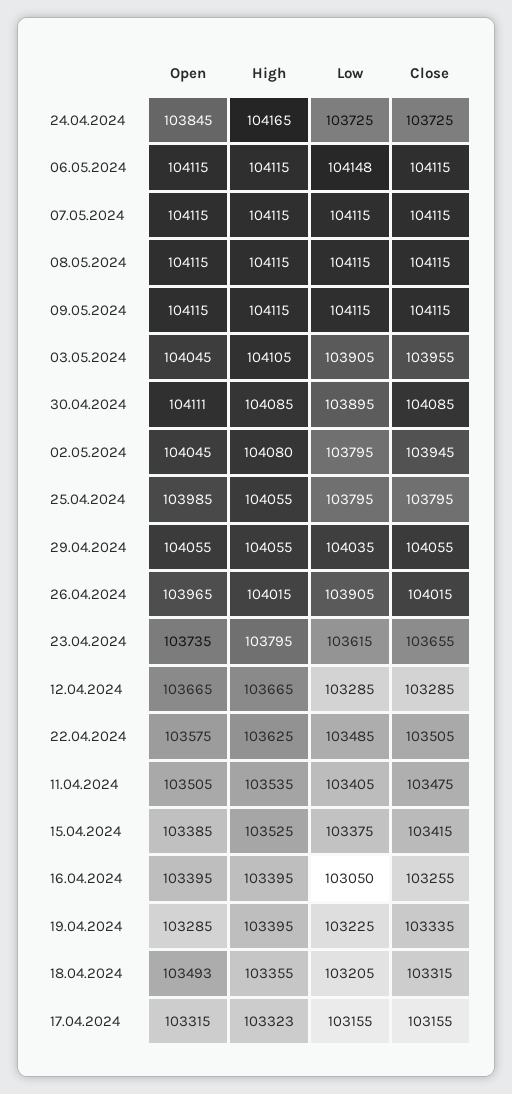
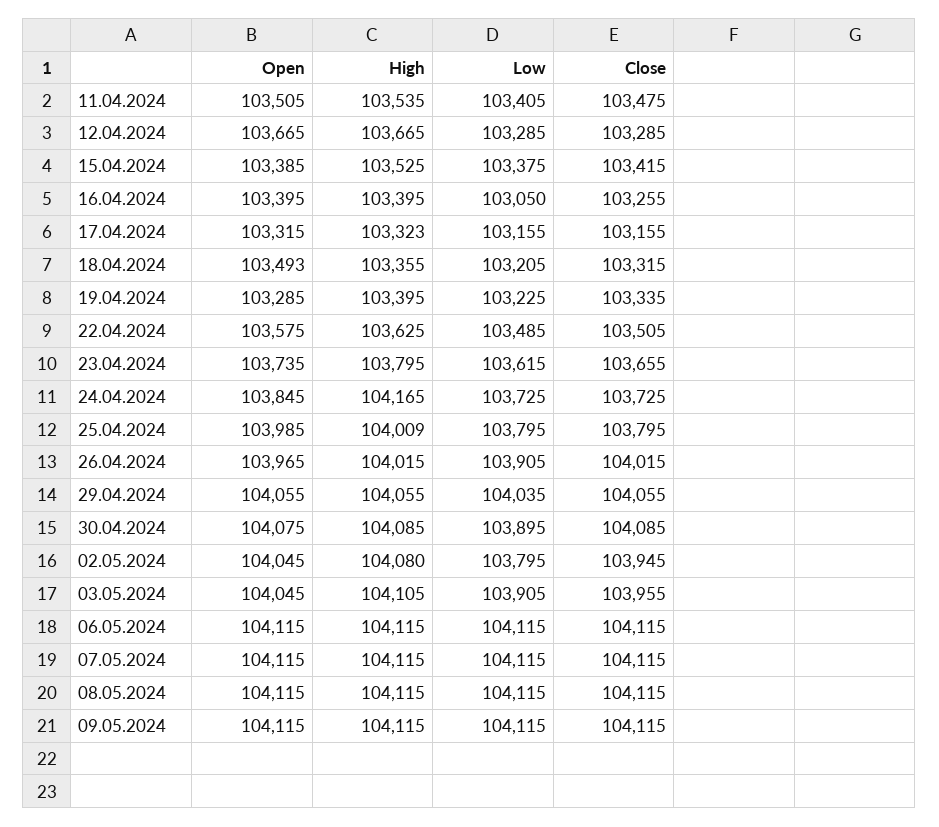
  {
    "Open": {
      "24.04.2024": 103845,
      "06.05.2024": 104115,
      "07.05.2024": 104115,
      "08.05.2024": 104115,
      "09.05.2024": 104115,
      "03.05.2024": 104045,
-     "30.04.2024": 104111,
+     "30.04.2024": 104075,
      "02.05.2024": 104045,
      "25.04.2024": 103985,
      "29.04.2024": 104055,
      "26.04.2024": 103965,
      "23.04.2024": 103735,
      "12.04.2024": 103665,
      "22.04.2024": 103575,
      "11.04.2024": 103505,
      "15.04.2024": 103385,
      "16.04.2024": 103395,
      "19.04.2024": 103285,
      "18.04.2024": 103493,
      "17.04.2024": 103315
    },
    "High": {
      "24.04.2024": 104165,
      "06.05.2024": 104115,
      "07.05.2024": 104115,
      "08.05.2024": 104115,
      "09.05.2024": 104115,
      "03.05.2024": 104105,
      "30.04.2024": 104085,
      "02.05.2024": 104080,
-     "25.04.2024": 104055,
+     "25.04.2024": 104009,
      "29.04.2024": 104055,
      "26.04.2024": 104015,
      "23.04.2024": 103795,
      "12.04.2024": 103665,
      "22.04.2024": 103625,
      "11.04.2024": 103535,
      "15.04.2024": 103525,
      "16.04.2024": 103395,
      "19.04.2024": 103395,
      "18.04.2024": 103355,
      "17.04.2024": 103323
    },
    "Low": {
      "24.04.2024": 103725,
-     "06.05.2024": 104148,
+     "06.05.2024": 104115,
      "07.05.2024": 104115,
      "08.05.2024": 104115,
      "09.05.2024": 104115,
      "03.05.2024": 103905,
      "30.04.2024": 103895,
      "02.05.2024": 103795,
      "25.04.2024": 103795,
      "29.04.2024": 104035,
      "26.04.2024": 103905,
      "23.04.2024": 103615,
      "12.04.2024": 103285,
      "22.04.2024": 103485,
      "11.04.2024": 103405,
      "15.04.2024": 103375,
      "16.04.2024": 103050,
      "19.04.2024": 103225,
      "18.04.2024": 103205,
      "17.04.2024": 103155
    },
    "Close": {
      "24.04.2024": 103725,
      "06.05.2024": 104115,
      "07.05.2024": 104115,
      "08.05.2024": 104115,
      "09.05.2024": 104115,
      "03.05.2024": 103955,
      "30.04.2024": 104085,
      "02.05.2024": 103945,
      "25.04.2024": 103795,
      "29.04.2024": 104055,
      "26.04.2024": 104015,
      "23.04.2024": 103655,
      "12.04.2024": 103285,
      "22.04.2024": 103505,
      "11.04.2024": 103475,
      "15.04.2024": 103415,
      "16.04.2024": 103255,
      "19.04.2024": 103335,
      "18.04.2024": 103315,
      "17.04.2024": 103155
    }
  }

